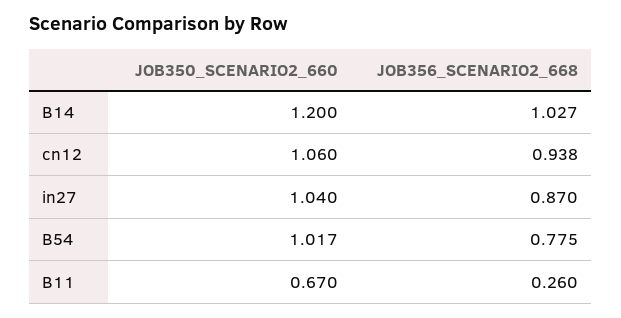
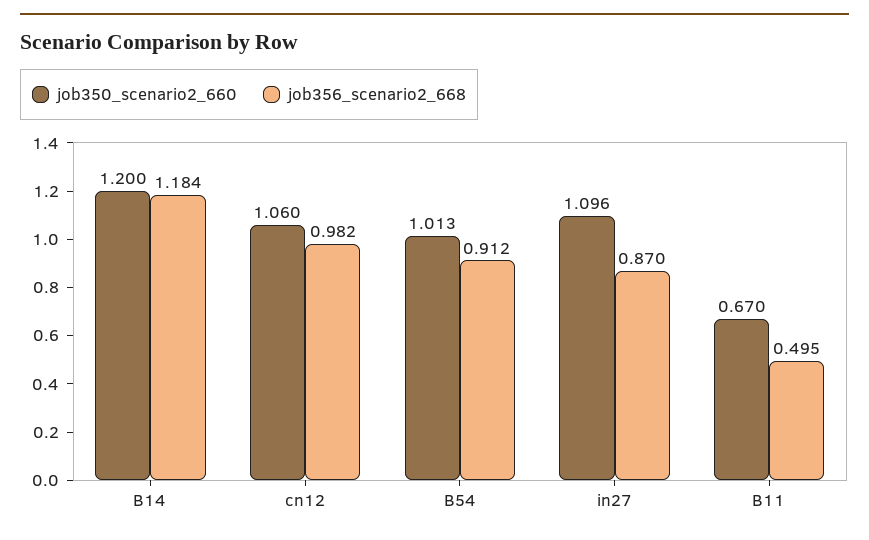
  {
    "JOB350_SCENARIO2_660": {
      "B14": 1.2,
      "cn12": 1.06,
-     "in27": 1.04,
+     "in27": 1.096,
-     "B54": 1.017,
+     "B54": 1.013,
      "B11": 0.67
    },
    "JOB356_SCENARIO2_668": {
-     "B14": 1.027,
+     "B14": 1.184,
-     "cn12": 0.938,
+     "cn12": 0.982,
      "in27": 0.87,
-     "B54": 0.775,
+     "B54": 0.912,
-     "B11": 0.26
+     "B11": 0.495
    }
  }

